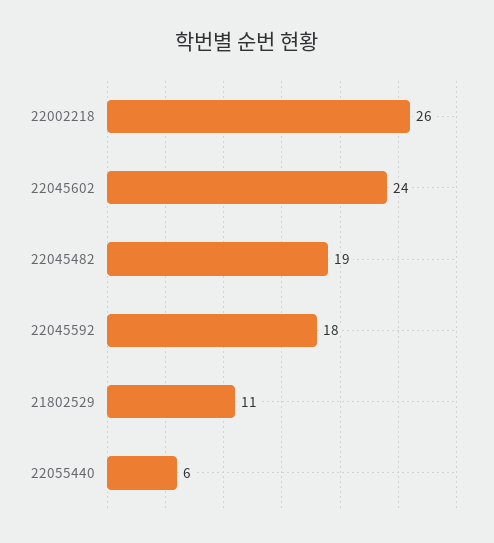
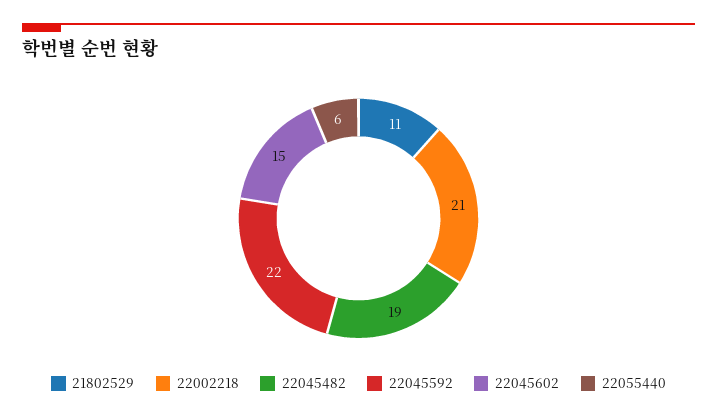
  {
-   "22002218": 26,
+   "22002218": 21,
-   "22045602": 24,
+   "22045602": 15,
    "22045482": 19,
-   "22045592": 18,
+   "22045592": 22,
    "21802529": 11,
    "22055440": 6
  }

